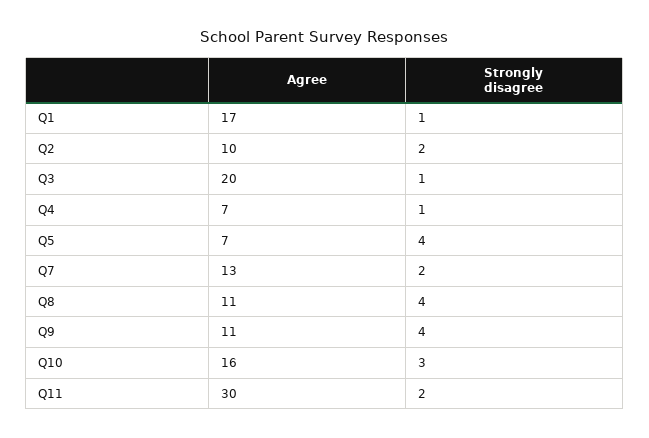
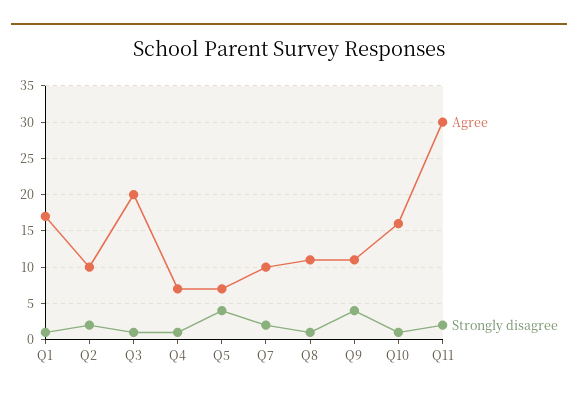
  {
    "Agree": {
      "Q1": 17,
      "Q2": 10,
      "Q3": 20,
      "Q4": 7,
      "Q5": 7,
-     "Q7": 13,
+     "Q7": 10,
      "Q8": 11,
      "Q9": 11,
      "Q10": 16,
      "Q11": 30
    },
    "Strongly disagree": {
      "Q1": 1,
      "Q2": 2,
      "Q3": 1,
      "Q4": 1,
      "Q5": 4,
      "Q7": 2,
-     "Q8": 4,
+     "Q8": 1,
      "Q9": 4,
-     "Q10": 3,
+     "Q10": 1,
      "Q11": 2
    }
  }

